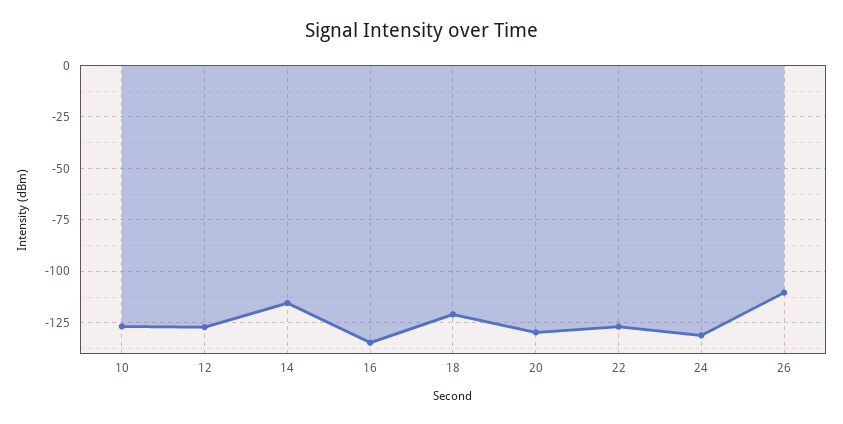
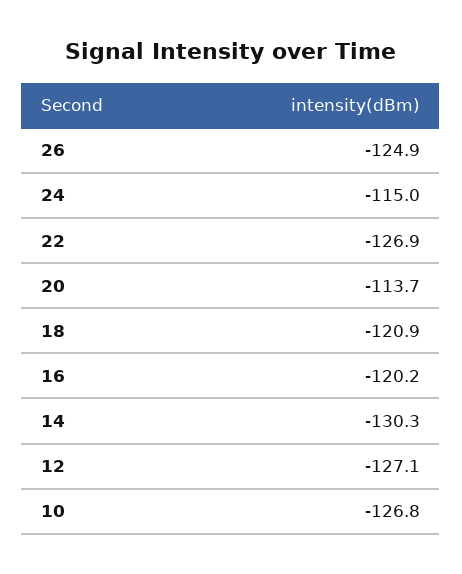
  {
    "10": -126.8,
    "12": -127.1,
-   "14": -115,
+   "14": -130.3,
-   "16": -135,
+   "16": -120.2,
    "18": -120.9,
-   "20": -130,
+   "20": -113.7,
    "22": -126.9,
-   "24": -130,
+   "24": -115,
-   "26": -110
+   "26": -124.9
  }

